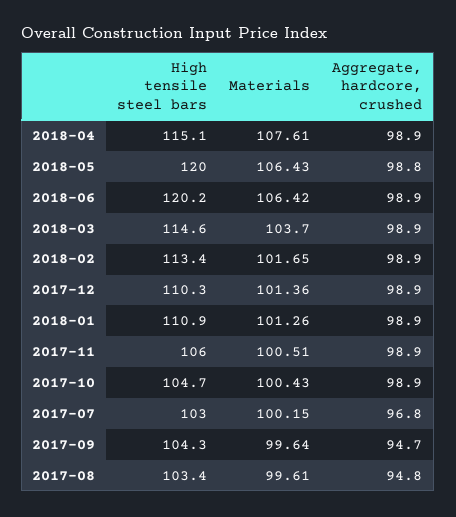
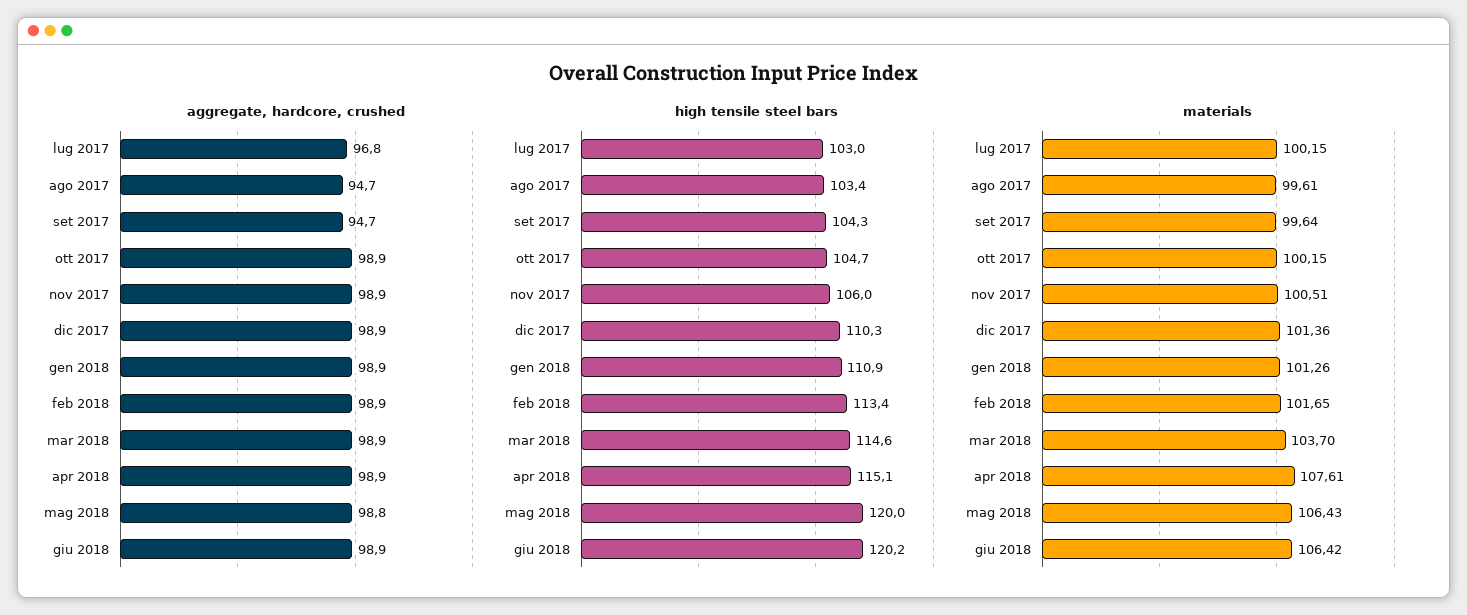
  {
    "High tensile steel bars": {
      "2018-04": 115.1,
      "2018-05": 120,
      "2018-06": 120.2,
      "2018-03": 114.6,
      "2018-02": 113.4,
      "2017-12": 110.3,
      "2018-01": 110.9,
      "2017-11": 106,
      "2017-10": 104.7,
      "2017-07": 103,
      "2017-09": 104.3,
      "2017-08": 103.4
    },
    "Materials": {
      "2018-04": 107.61,
      "2018-05": 106.43,
      "2018-06": 106.42,
      "2018-03": 103.7,
      "2018-02": 101.65,
      "2017-12": 101.36,
      "2018-01": 101.26,
      "2017-11": 100.51,
-     "2017-10": 100.43,
+     "2017-10": 100.15,
      "2017-07": 100.15,
      "2017-09": 99.64,
      "2017-08": 99.61
    },
    "Aggregate, hardcore, crushed": {
      "2018-04": 98.9,
      "2018-05": 98.8,
      "2018-06": 98.9,
      "2018-03": 98.9,
      "2018-02": 98.9,
      "2017-12": 98.9,
      "2018-01": 98.9,
      "2017-11": 98.9,
      "2017-10": 98.9,
      "2017-07": 96.8,
      "2017-09": 94.7,
-     "2017-08": 94.8
+     "2017-08": 94.7
    }
  }

